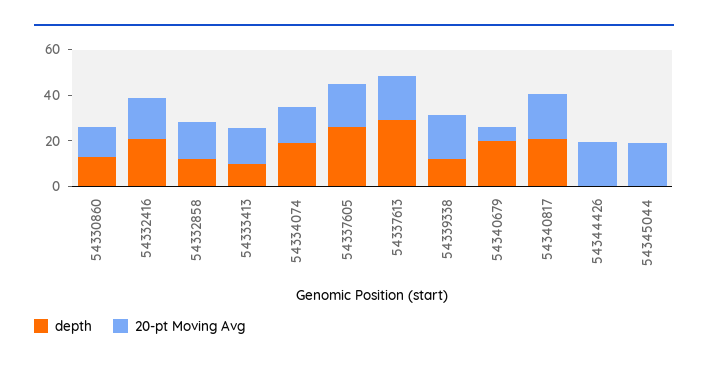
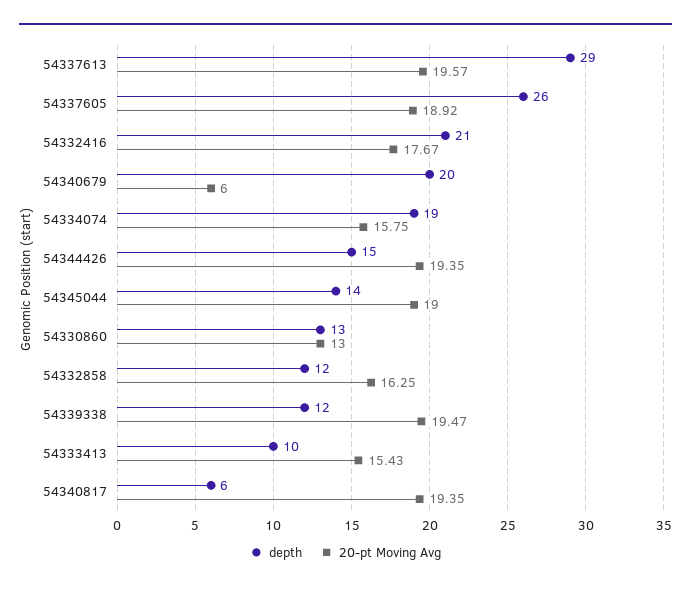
  {
    "depth": {
      "54330860": 13,
      "54332416": 21,
      "54332858": 12,
      "54333413": 10,
      "54334074": 19,
      "54337605": 26,
      "54337613": 29,
      "54339338": 12,
      "54340679": 20,
-     "54340817": 20,
+     "54340817": 6,
-     "54344426": 0,
+     "54344426": 15,
-     "54345044": 0
+     "54345044": 14
    },
    "20-pt Moving Avg": {
      "54330860": 13,
      "54332416": 17.67,
      "54332858": 16.25,
      "54333413": 15.43,
      "54334074": 15.75,
      "54337605": 18.92,
      "54337613": 19.57,
      "54339338": 19.47,
      "54340679": 6,
      "54340817": 19.35,
      "54344426": 19.35,
      "54345044": 19
    }
  }

